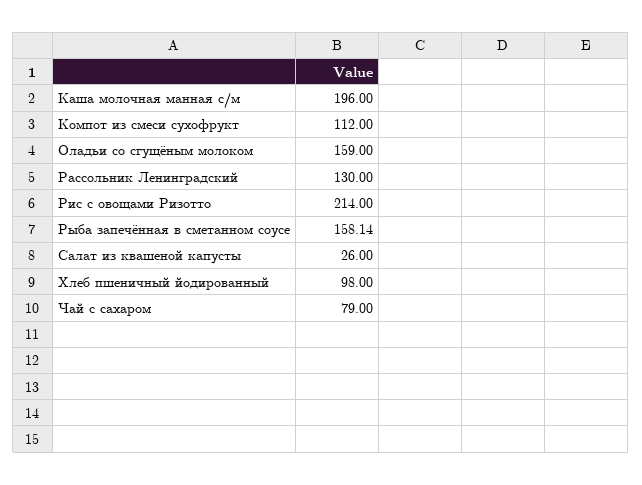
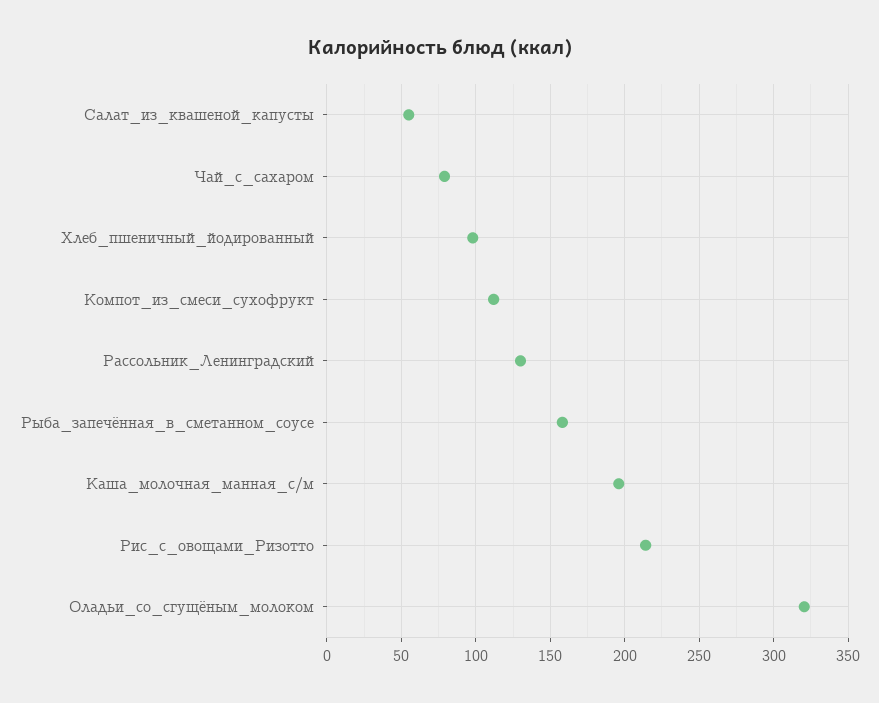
  {
    "Каша молочная манная с/м": 196,
    "Компот из смеси сухофрукт": 112,
-   "Оладьи со сгущёным молоком": 159,
+   "Оладьи со сгущёным молоком": 320,
    "Рассольник Ленинградский": 130,
    "Рис с овощами Ризотто": 214,
    "Рыба запечённая в сметанном соусе": 158.14,
-   "Салат из квашеной капусты": 26,
+   "Салат из квашеной капусты": 55,
    "Хлеб пшеничный йодированный": 98,
    "Чай с сахаром": 79
  }

